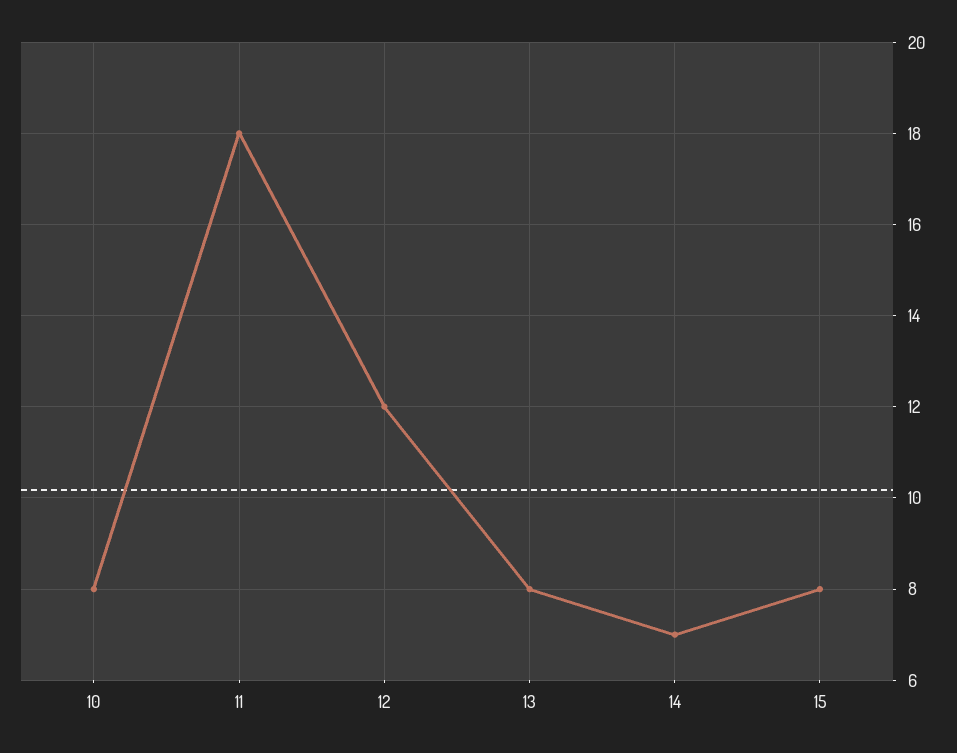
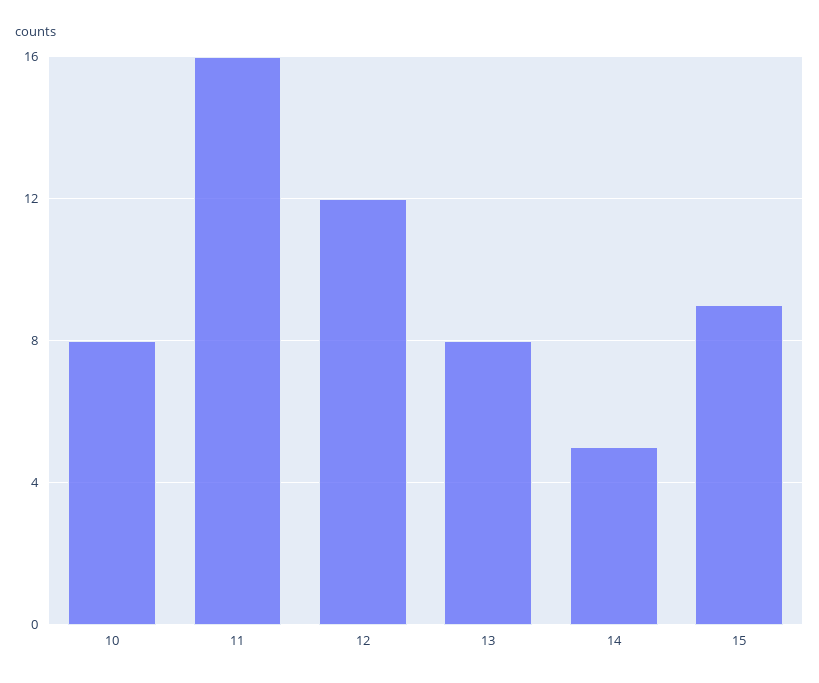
  {
    "10": 8,
-   "11": 18,
+   "11": 16,
    "12": 12,
    "13": 8,
-   "14": 7,
+   "14": 5,
-   "15": 8
+   "15": 9
  }

